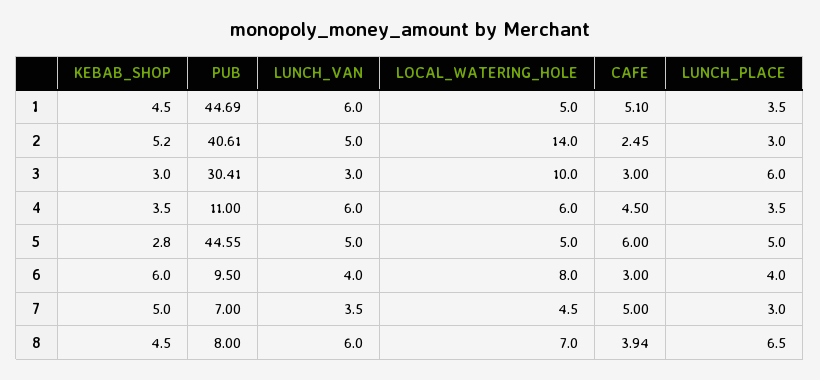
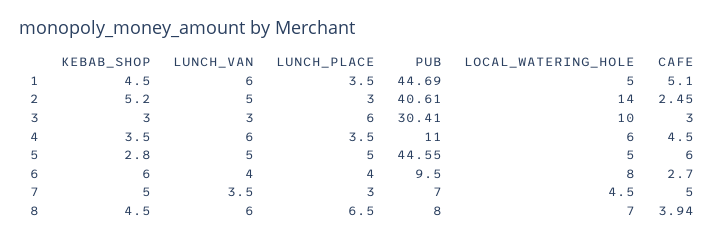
  {
    "KEBAB_SHOP": {
      "1": 4.5,
      "2": 5.2,
      "3": 3,
      "4": 3.5,
      "5": 2.8,
      "6": 6,
      "7": 5,
      "8": 4.5
    },
    "PUB": {
      "1": 44.69,
      "2": 40.61,
      "3": 30.41,
      "4": 11,
      "5": 44.55,
      "6": 9.5,
      "7": 7,
      "8": 8
    },
    "LUNCH_VAN": {
      "1": 6,
      "2": 5,
      "3": 3,
      "4": 6,
      "5": 5,
      "6": 4,
      "7": 3.5,
      "8": 6
    },
    "LOCAL_WATERING_HOLE": {
      "1": 5,
      "2": 14,
      "3": 10,
      "4": 6,
      "5": 5,
      "6": 8,
      "7": 4.5,
      "8": 7
    },
    "CAFE": {
      "1": 5.1,
      "2": 2.45,
      "3": 3,
      "4": 4.5,
      "5": 6,
-     "6": 3,
+     "6": 2.7,
      "7": 5,
      "8": 3.94
    },
    "LUNCH_PLACE": {
      "1": 3.5,
      "2": 3,
      "3": 6,
      "4": 3.5,
      "5": 5,
      "6": 4,
      "7": 3,
      "8": 6.5
    }
  }

